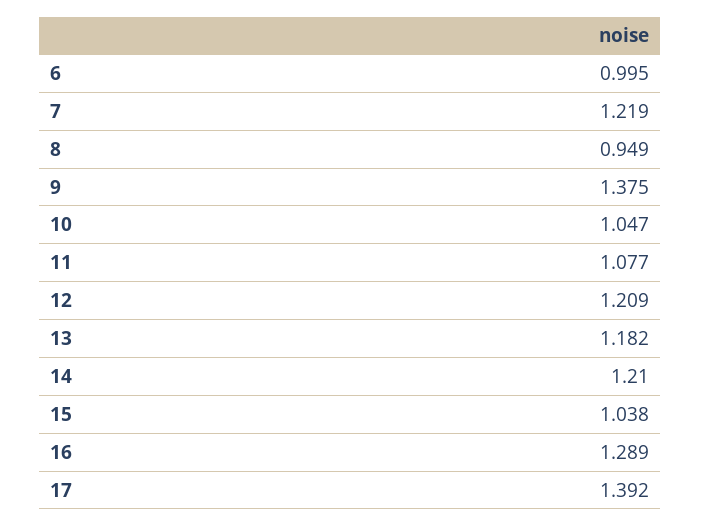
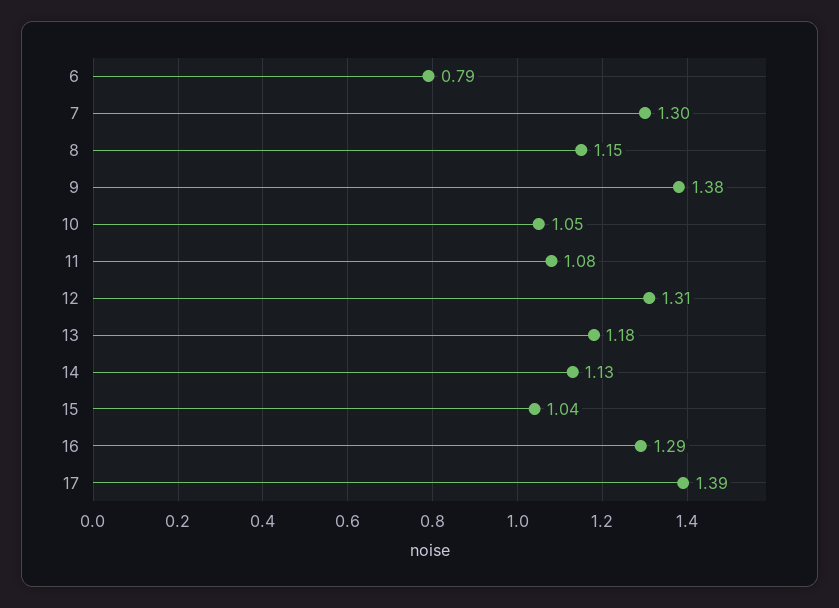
  {
-   "6": 0.995,
+   "6": 0.79,
-   "7": 1.219,
+   "7": 1.3,
-   "8": 0.949,
+   "8": 1.15,
    "9": 1.375,
    "10": 1.047,
    "11": 1.077,
-   "12": 1.209,
+   "12": 1.31,
    "13": 1.182,
-   "14": 1.21,
+   "14": 1.13,
    "15": 1.038,
    "16": 1.289,
    "17": 1.392
  }

